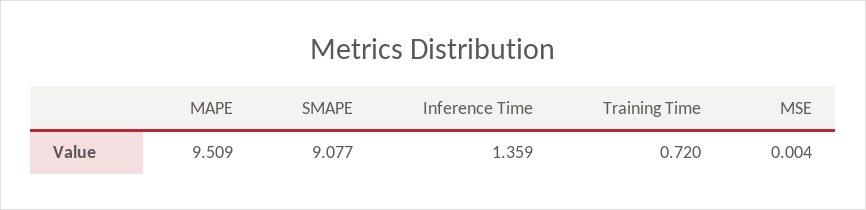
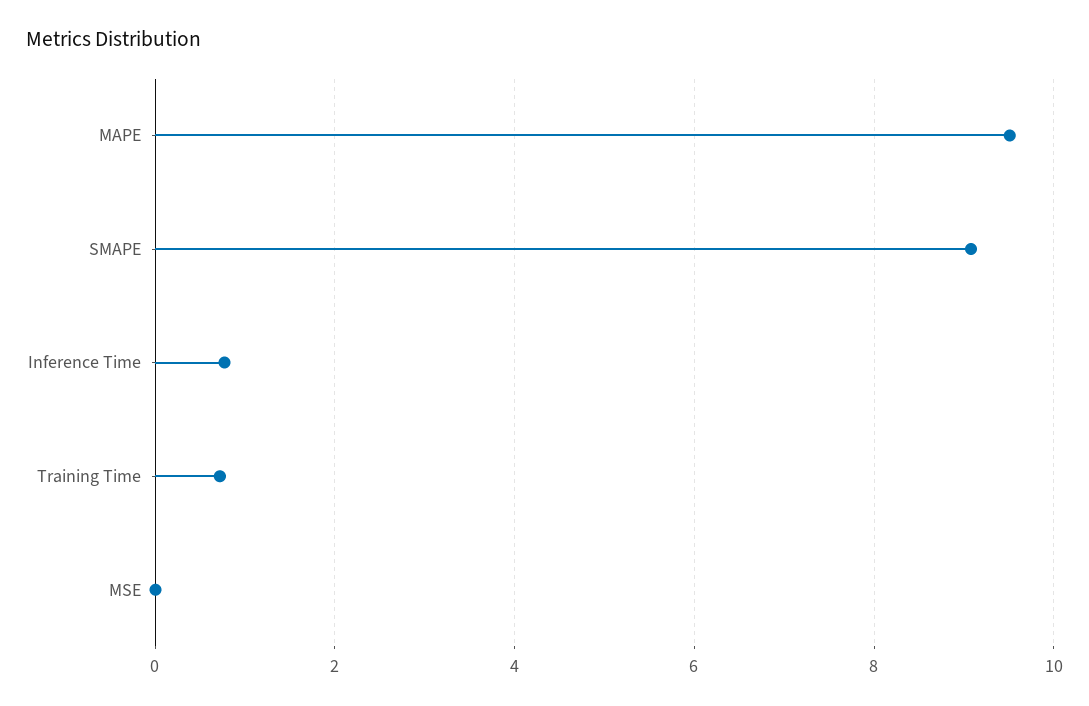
  {
    "MAPE": 9.509,
    "SMAPE": 9.077,
-   "Inference Time": 1.359,
+   "Inference Time": 0.8,
    "Training Time": 0.72,
    "MSE": 0.004
  }

